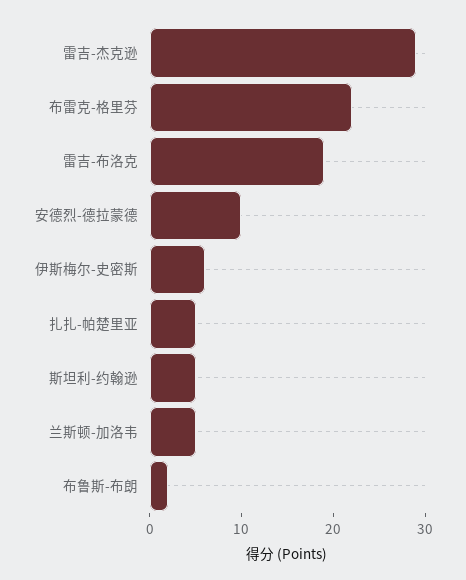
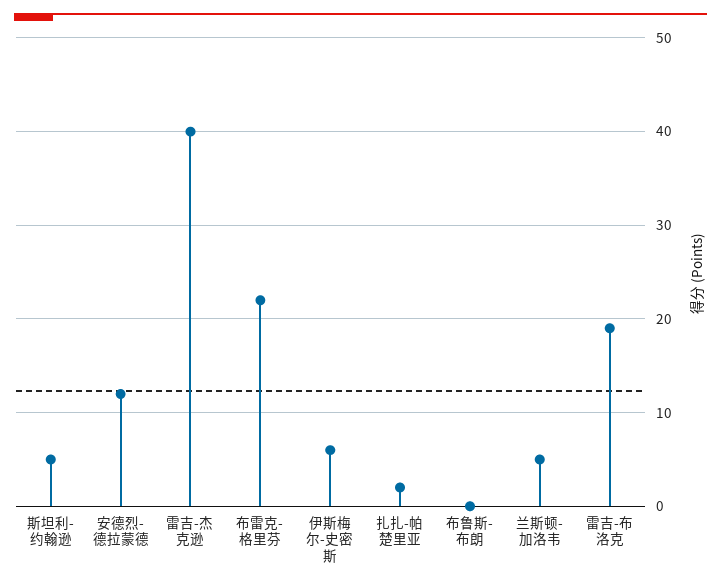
  {
-   "雷吉-杰克逊": 29,
+   "雷吉-杰克逊": 40,
    "布雷克-格里芬": 22,
    "雷吉-布洛克": 19,
-   "安德烈-德拉蒙德": 10,
+   "安德烈-德拉蒙德": 12,
    "伊斯梅尔-史密斯": 6,
-   "扎扎-帕楚里亚": 5,
+   "扎扎-帕楚里亚": 2,
    "斯坦利-约翰逊": 5,
    "兰斯顿-加洛韦": 5,
-   "布鲁斯-布朗": 2
+   "布鲁斯-布朗": 0
  }

